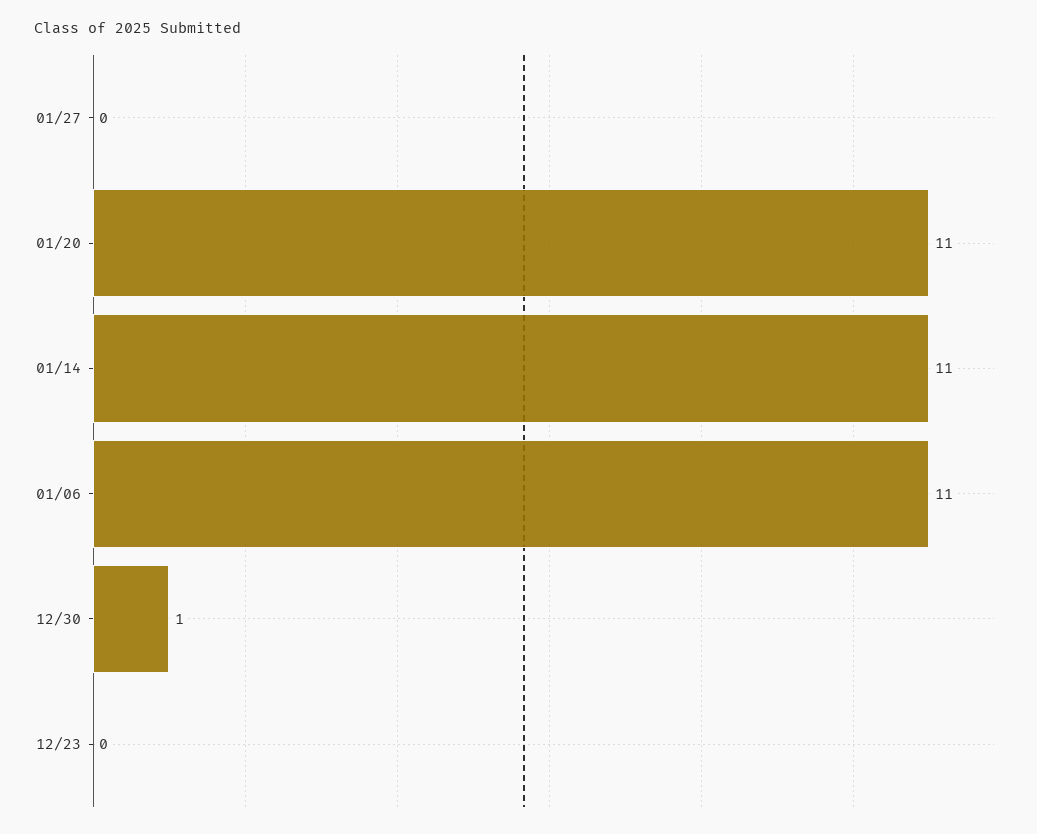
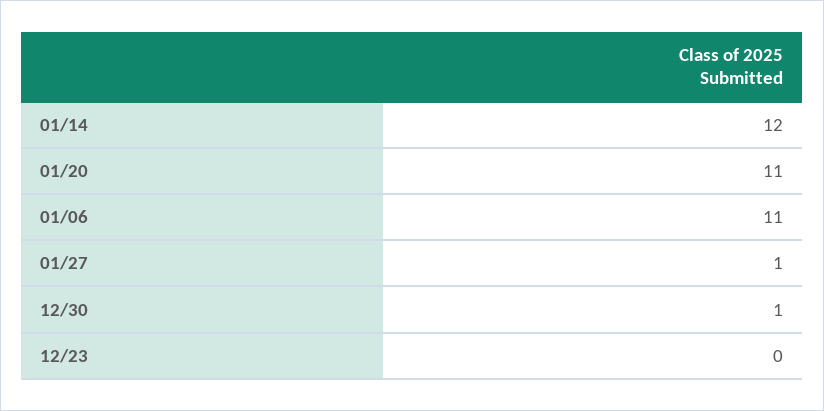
  {
-   "01/27": 0,
+   "01/27": 1,
    "01/20": 11,
-   "01/14": 11,
+   "01/14": 12,
    "01/06": 11,
    "12/30": 1,
    "12/23": 0
  }

